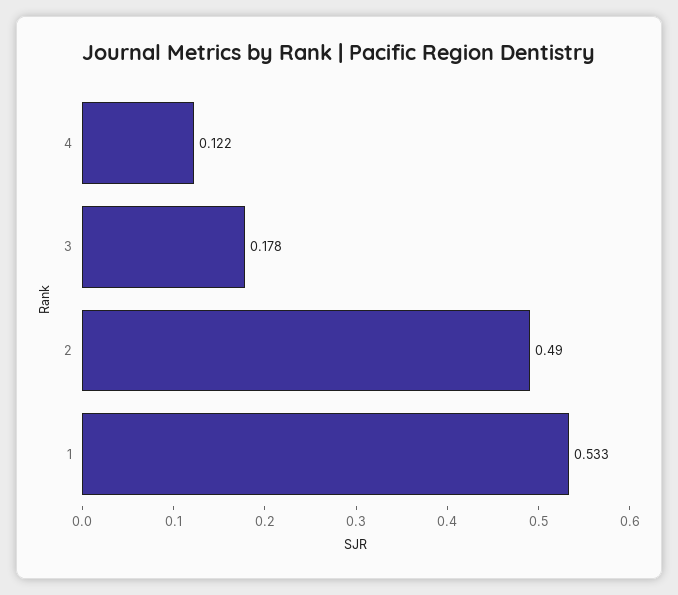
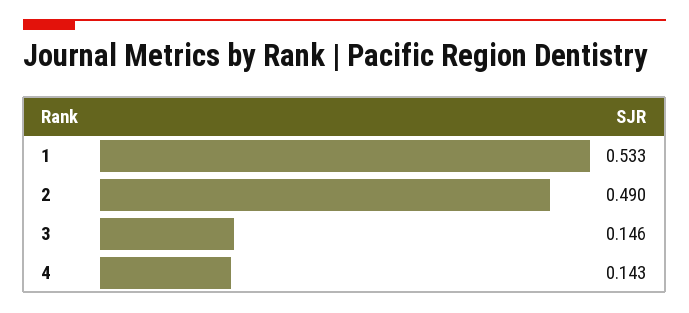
  {
-   "4": 0.122,
+   "4": 0.143,
-   "3": 0.178,
+   "3": 0.146,
    "2": 0.49,
    "1": 0.533
  }

